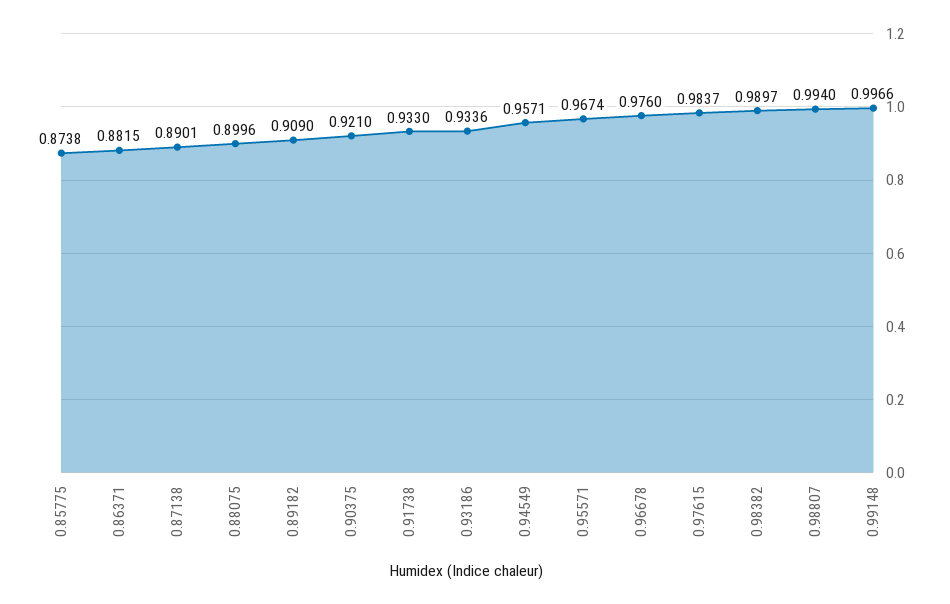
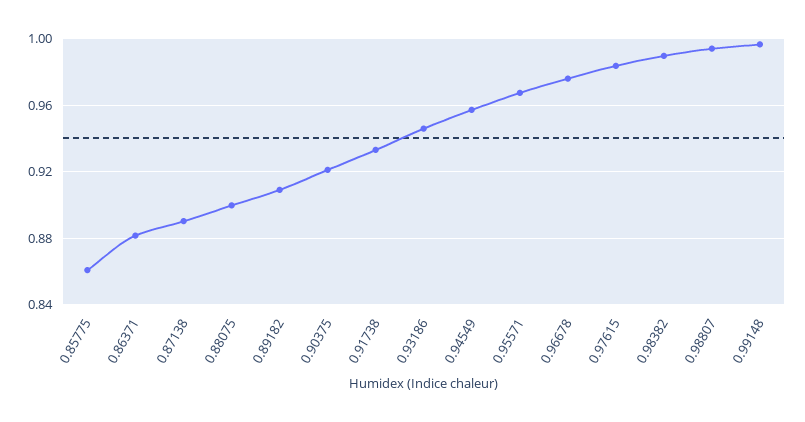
  {
-   "0.85775": 0.8738,
+   "0.85775": 0.86,
    "0.86371": 0.8815,
    "0.87138": 0.8901,
    "0.88075": 0.8996,
    "0.89182": 0.909,
    "0.90375": 0.921,
    "0.91738": 0.933,
-   "0.93186": 0.9336,
+   "0.93186": 0.945,
    "0.94549": 0.9571,
    "0.95571": 0.9674,
    "0.96678": 0.976,
    "0.97615": 0.9837,
    "0.98382": 0.9897,
    "0.98807": 0.994,
    "0.99148": 0.9966
  }

